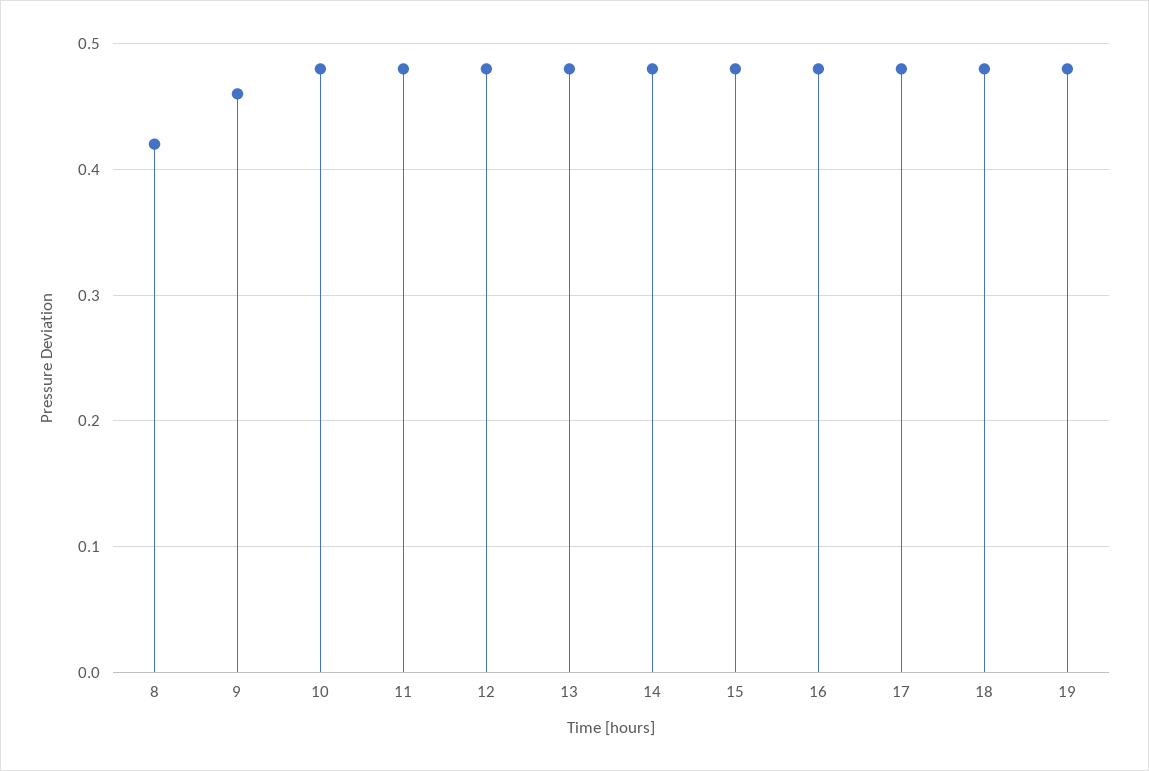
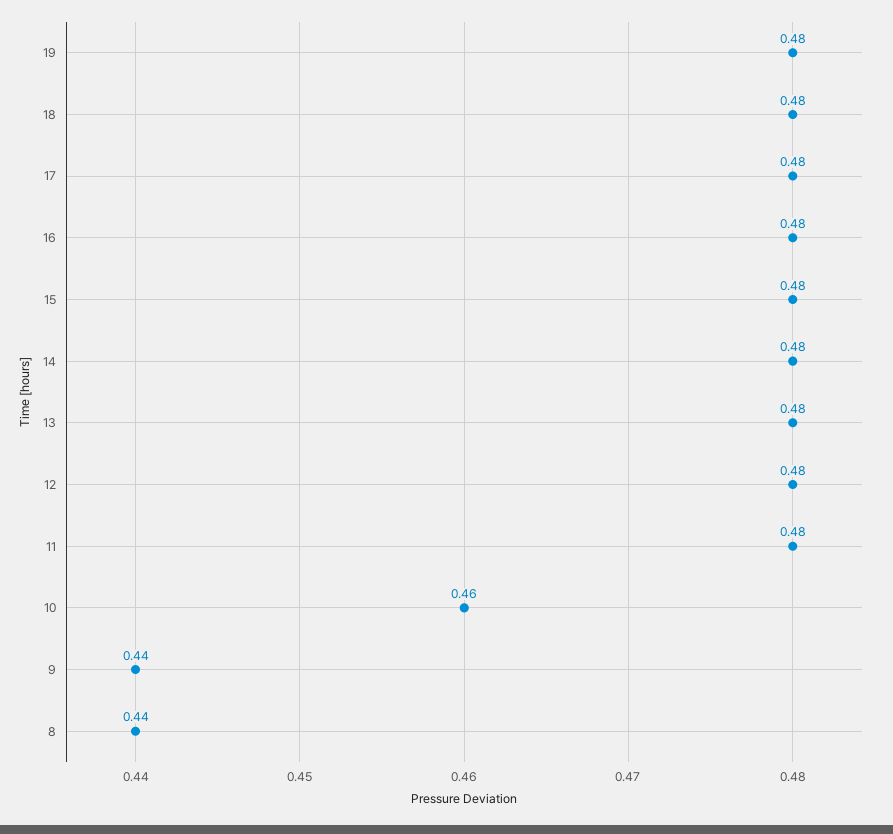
  {
-   "8": 0.42,
+   "8": 0.44,
-   "9": 0.46,
+   "9": 0.44,
-   "10": 0.48,
+   "10": 0.46,
    "11": 0.48,
    "12": 0.48,
    "13": 0.48,
    "14": 0.48,
    "15": 0.48,
    "16": 0.48,
    "17": 0.48,
    "18": 0.48,
    "19": 0.48
  }

